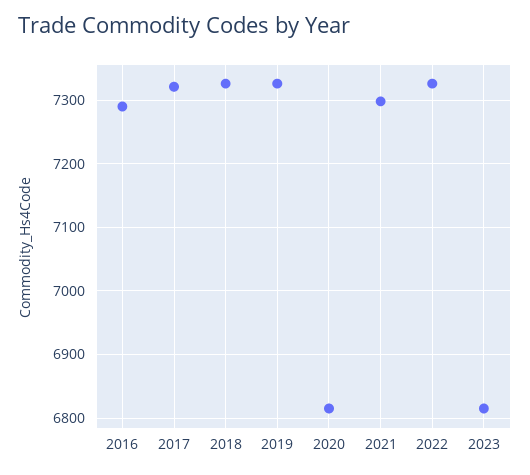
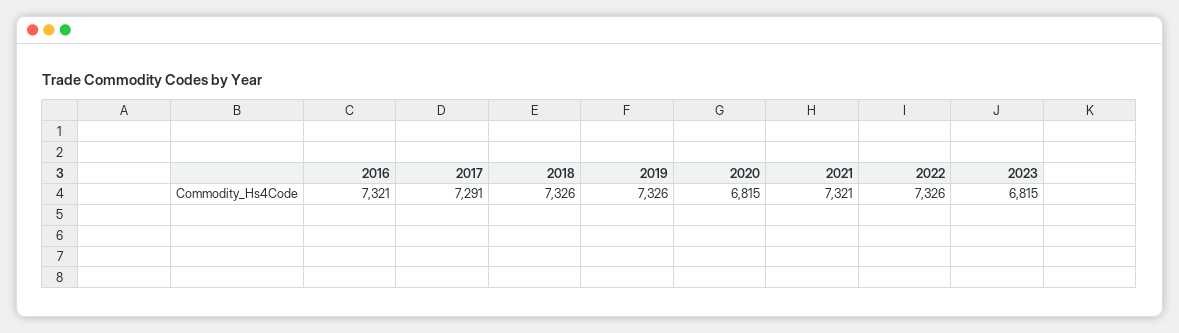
  {
-   "2016": 7290,
+   "2016": 7321,
-   "2017": 7320,
+   "2017": 7291,
    "2018": 7326,
    "2019": 7326,
    "2020": 6815,
-   "2021": 7300,
+   "2021": 7321,
    "2022": 7326,
    "2023": 6815
  }

